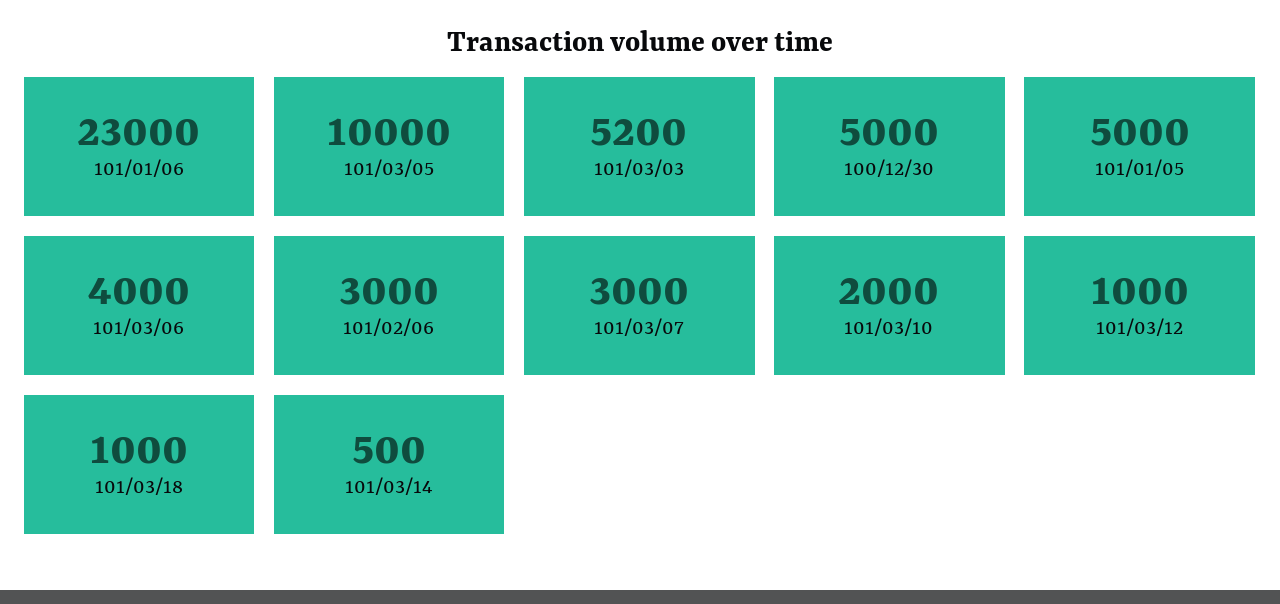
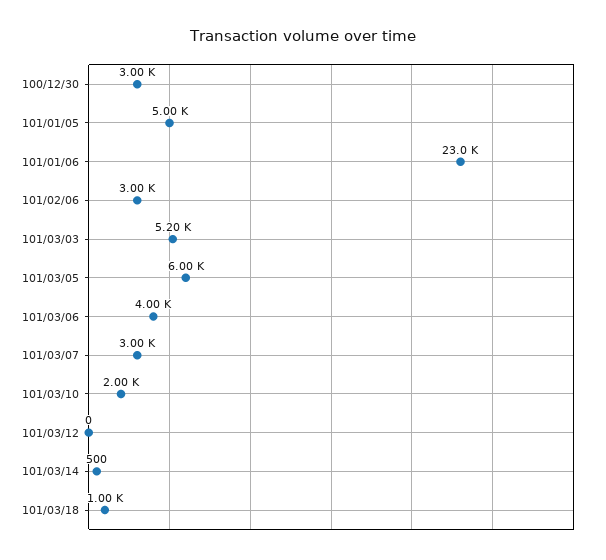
  {
    "101/01/06": 23000,
-   "101/03/05": 10000,
+   "101/03/05": 6000,
    "101/03/03": 5200,
-   "100/12/30": 5000,
+   "100/12/30": 3000,
    "101/01/05": 5000,
    "101/03/06": 4000,
    "101/02/06": 3000,
    "101/03/07": 3000,
    "101/03/10": 2000,
-   "101/03/12": 1000,
+   "101/03/12": 0,
    "101/03/18": 1000,
    "101/03/14": 500
  }

